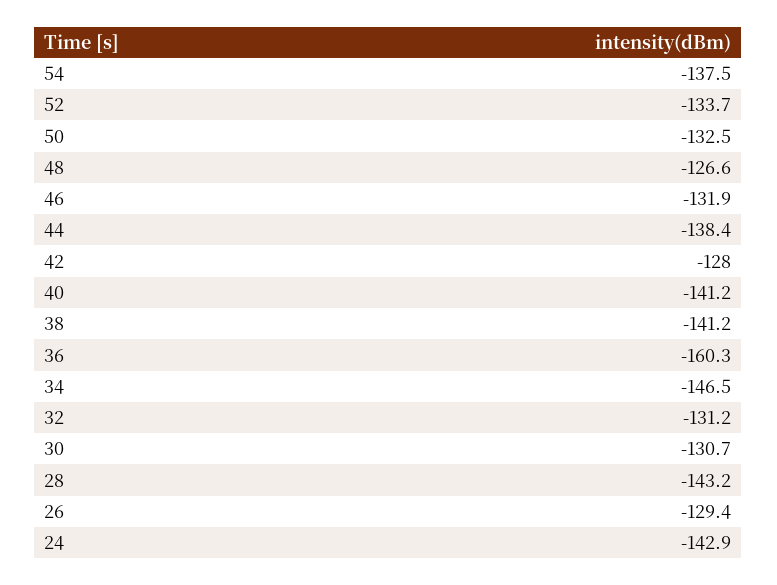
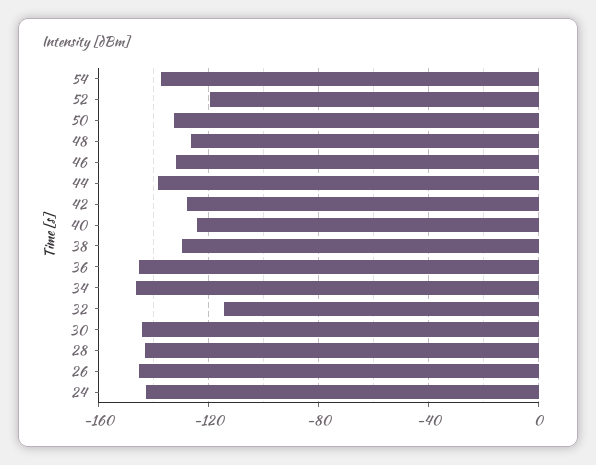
  {
    "54": -137.5,
-   "52": -133.7,
+   "52": -120,
    "50": -132.5,
    "48": -126.6,
    "46": -131.9,
    "44": -138.4,
    "42": -128,
-   "40": -141.2,
+   "40": -125,
-   "38": -141.2,
+   "38": -130,
-   "36": -160.3,
+   "36": -145,
    "34": -146.5,
-   "32": -131.2,
+   "32": -115,
-   "30": -130.7,
+   "30": -145,
    "28": -143.2,
-   "26": -129.4,
+   "26": -145,
    "24": -142.9
  }

